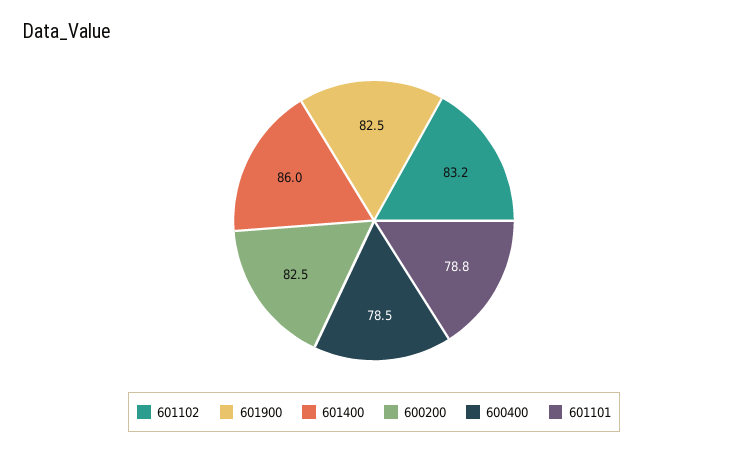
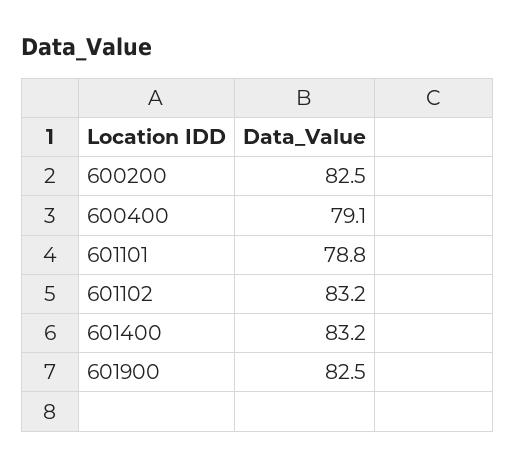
  {
    "601102": 83.2,
    "601900": 82.5,
-   "601400": 86,
+   "601400": 83.2,
    "600200": 82.5,
-   "600400": 78.5,
+   "600400": 79.1,
    "601101": 78.8
  }

